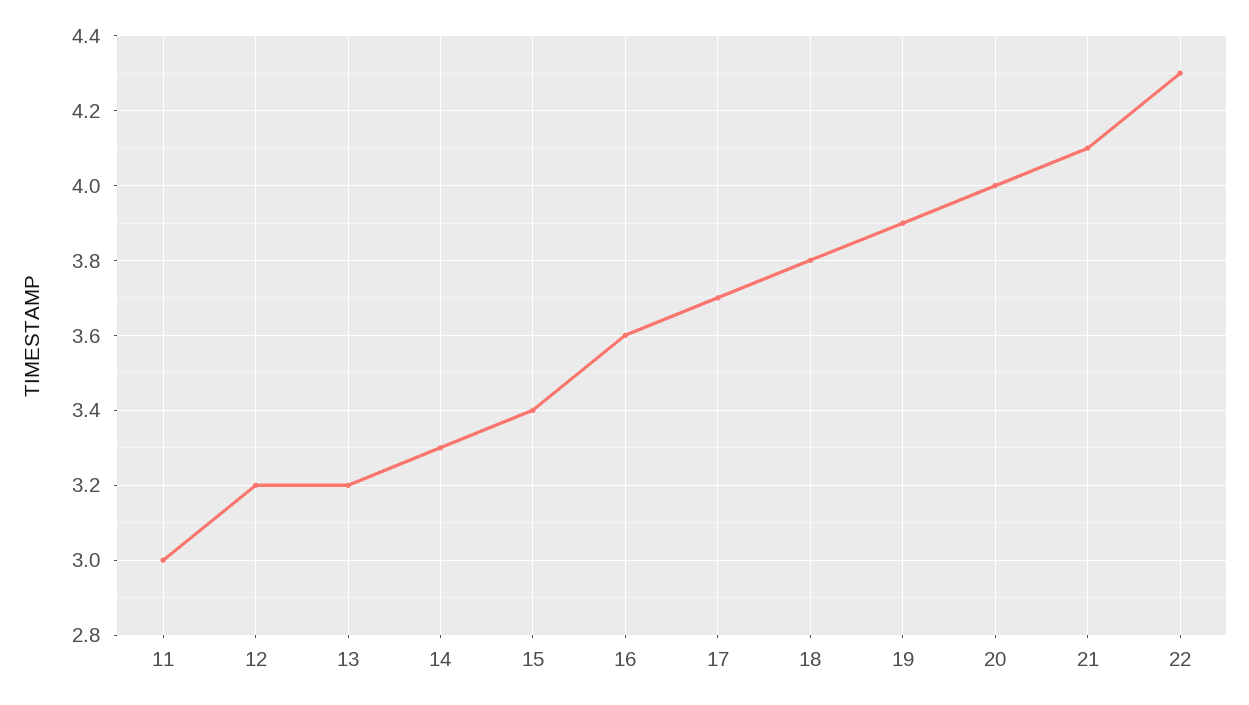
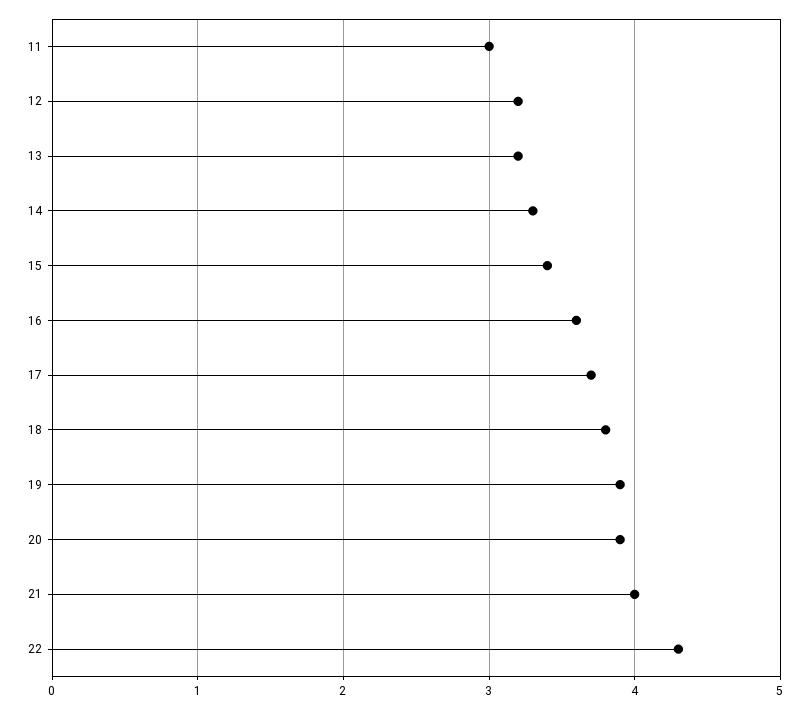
  {
    "11": 3,
    "12": 3.2,
    "13": 3.2,
    "14": 3.3,
    "15": 3.4,
    "16": 3.6,
    "17": 3.7,
    "18": 3.8,
    "19": 3.9,
-   "20": 4,
+   "20": 3.9,
-   "21": 4.1,
+   "21": 4,
    "22": 4.3
  }

